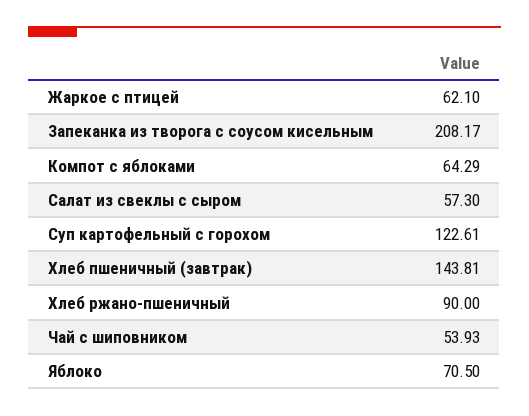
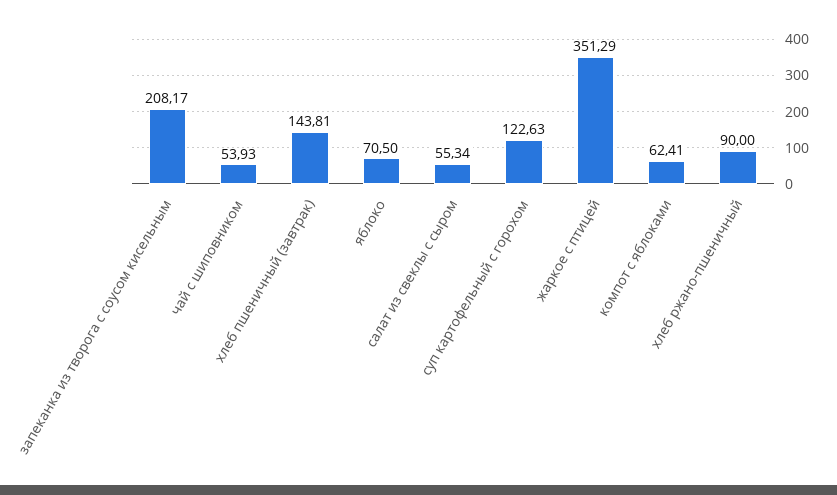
  {
-   "Жаркое с птицей": 62.1,
+   "Жаркое с птицей": 351.29,
    "Запеканка из творога с соусом кисельным": 208.17,
-   "Компот с яблоками": 64.29,
+   "Компот с яблоками": 62.41,
-   "Салат из свеклы с сыром": 57.3,
+   "Салат из свеклы с сыром": 55.34,
-   "Суп картофельный с горохом": 122.61,
+   "Суп картофельный с горохом": 122.63,
    "Хлеб пшеничный (завтрак)": 143.81,
    "Хлеб ржано-пшеничный": 90,
    "Чай с шиповником": 53.93,
    "Яблоко": 70.5
  }

